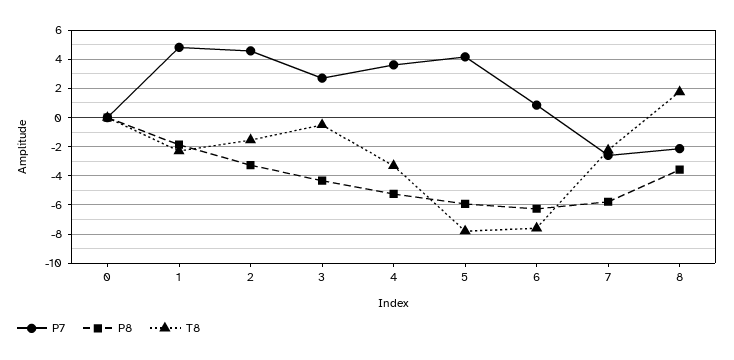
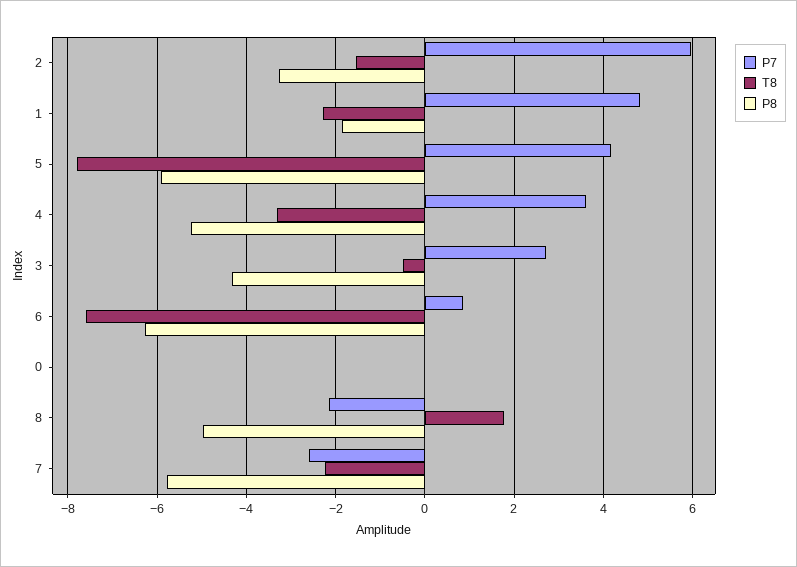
  {
    "P7": {
      "0": 0,
      "1": 4.8,
-     "2": 4.5,
+     "2": 6,
      "3": 2.8,
      "4": 3.6,
      "5": 4.2,
      "6": 0.8,
      "7": -2.6,
      "8": -2.2
    },
    "P8": {
      "0": 0,
      "1": -1.8,
      "2": -3.2,
      "3": -4.4,
      "4": -5.2,
      "5": -6,
      "6": -6.2,
      "7": -5.8,
-     "8": -3.5
+     "8": -5
    },
    "T8": {
      "0": 0,
      "1": -2.2,
      "2": -1.6,
      "3": -0.6,
      "4": -3.4,
      "5": -7.8,
      "6": -7.6,
      "7": -2.2,
      "8": 1.8
    }
  }

